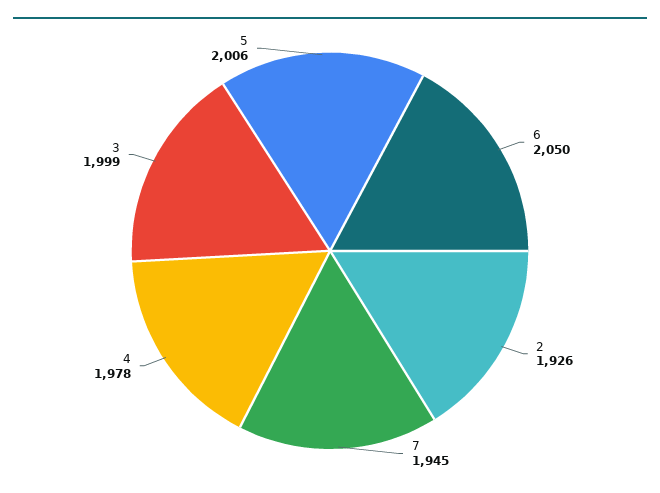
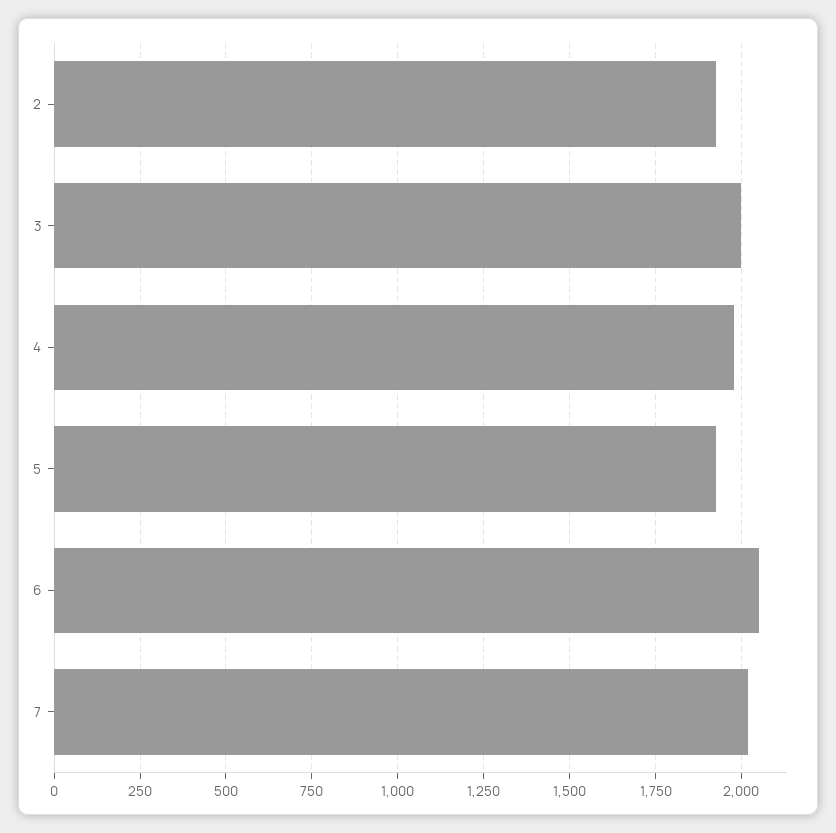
  {
    "6": 2050,
    "2": 1926,
-   "7": 1945,
+   "7": 2025,
    "4": 1978,
    "3": 1999,
-   "5": 2006
+   "5": 1925
  }

